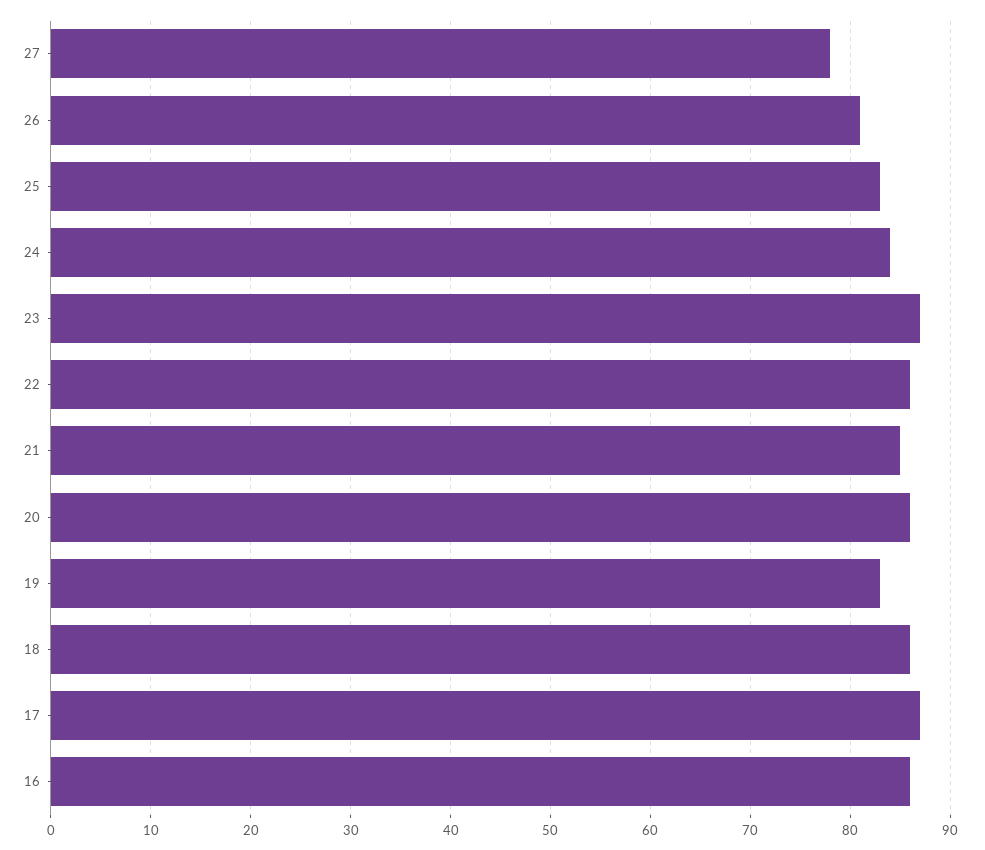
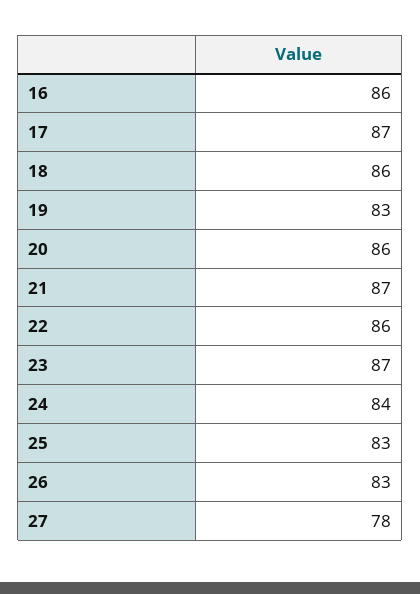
  {
    "27": 78,
-   "26": 81,
+   "26": 83,
    "25": 83,
    "24": 84,
    "23": 87,
    "22": 86,
-   "21": 85,
+   "21": 87,
    "20": 86,
    "19": 83,
    "18": 86,
    "17": 87,
    "16": 86
  }

